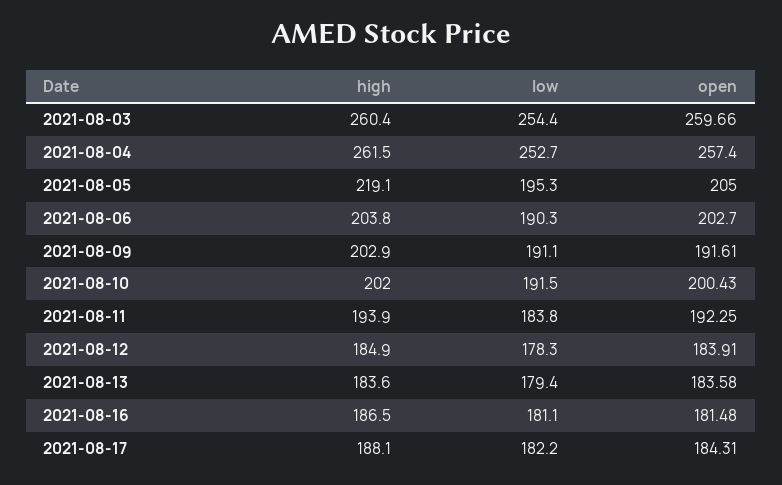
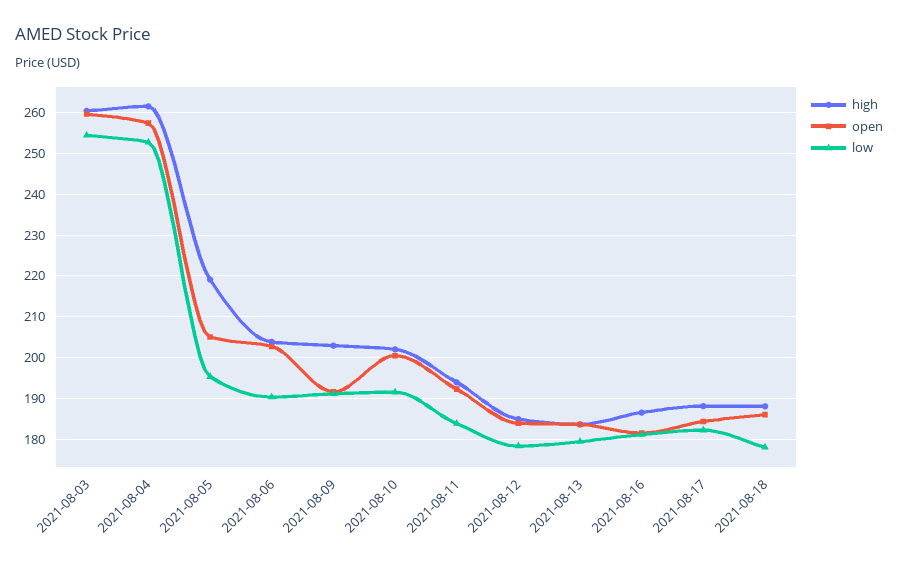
  {
    "high": {
      "2021-08-03": 260.4,
      "2021-08-04": 261.5,
      "2021-08-05": 219.1,
      "2021-08-06": 203.8,
      "2021-08-09": 202.9,
      "2021-08-10": 202,
      "2021-08-11": 193.9,
      "2021-08-12": 184.9,
      "2021-08-13": 183.6,
      "2021-08-16": 186.5,
-     "2021-08-17": 188.1
+     "2021-08-17": 188.1,
+     "2021-08-18": 188
    },
    "low": {
      "2021-08-03": 254.4,
      "2021-08-04": 252.7,
      "2021-08-05": 195.3,
      "2021-08-06": 190.3,
      "2021-08-09": 191.1,
      "2021-08-10": 191.5,
      "2021-08-11": 183.8,
      "2021-08-12": 178.3,
      "2021-08-13": 179.4,
      "2021-08-16": 181.1,
-     "2021-08-17": 182.2
+     "2021-08-17": 182.2,
+     "2021-08-18": 178
    },
    "open": {
      "2021-08-03": 259.66,
      "2021-08-04": 257.4,
      "2021-08-05": 205,
      "2021-08-06": 202.7,
      "2021-08-09": 191.61,
      "2021-08-10": 200.43,
      "2021-08-11": 192.25,
      "2021-08-12": 183.91,
      "2021-08-13": 183.58,
      "2021-08-16": 181.48,
-     "2021-08-17": 184.31
+     "2021-08-17": 184.31,
+     "2021-08-18": 186
    }
  }

